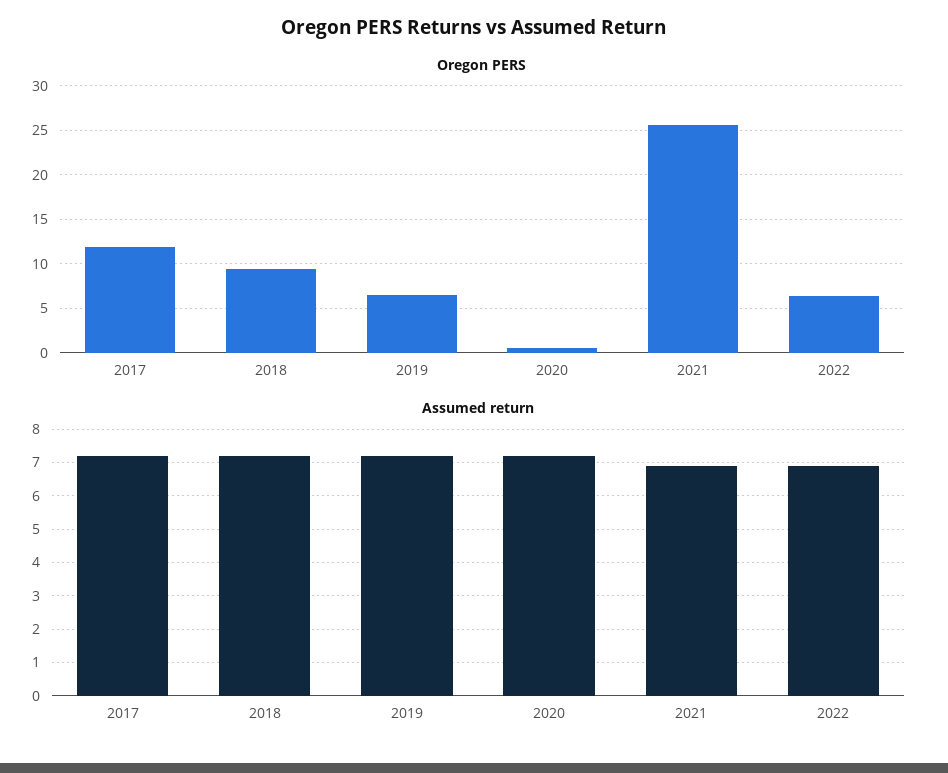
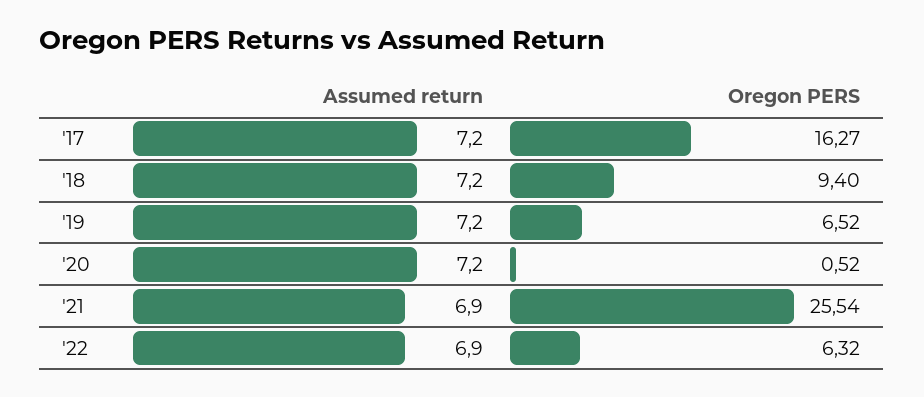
  {
    "Oregon PERS": {
-     "2017": 12,
+     "2017": 16.27,
      "2018": 9.4,
      "2019": 6.52,
      "2020": 0.52,
      "2021": 25.54,
      "2022": 6.32
    },
    "Assumed return": {
      "2017": 7.2,
      "2018": 7.2,
      "2019": 7.2,
      "2020": 7.2,
      "2021": 6.9,
      "2022": 6.9
    }
  }

